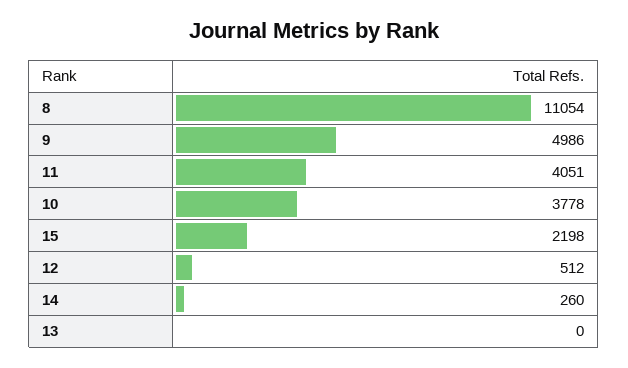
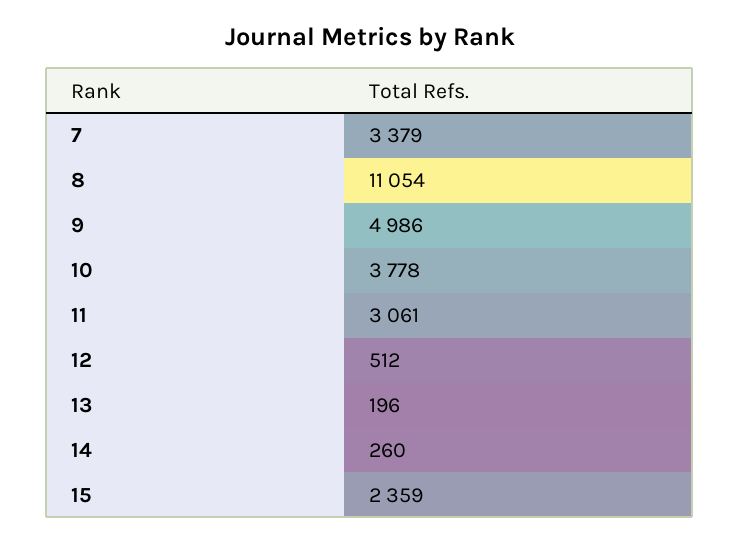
  {
    "8": 11054,
    "9": 4986,
-   "11": 4051,
+   "11": 3061,
    "10": 3778,
-   "15": 2198,
+   "15": 2359,
    "12": 512,
    "14": 260,
-   "13": 0
+   "13": 196,
+   "7": 3379
  }

